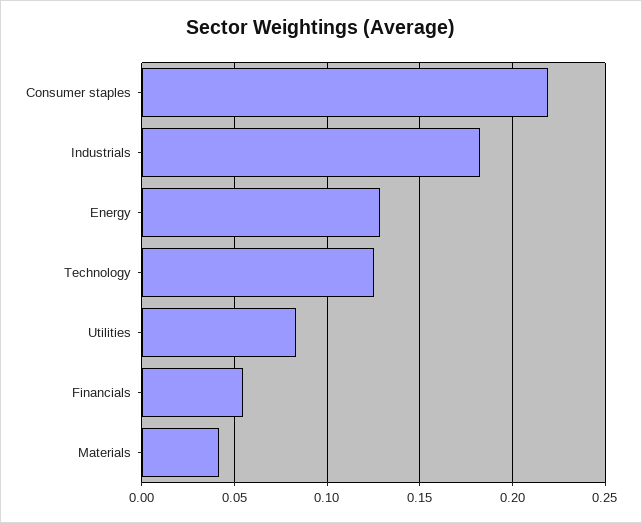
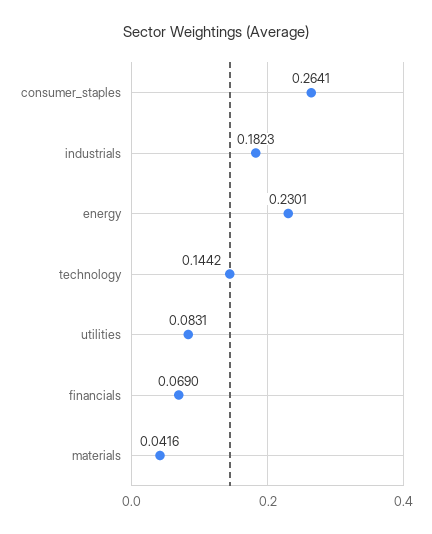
  {
-   "Consumer staples": 0.22,
+   "Consumer staples": 0.2641,
    "Industrials": 0.1823,
-   "Energy": 0.13,
+   "Energy": 0.2301,
-   "Technology": 0.125,
+   "Technology": 0.1442,
    "Utilities": 0.0831,
-   "Financials": 0.055,
+   "Financials": 0.069,
    "Materials": 0.0416
  }

